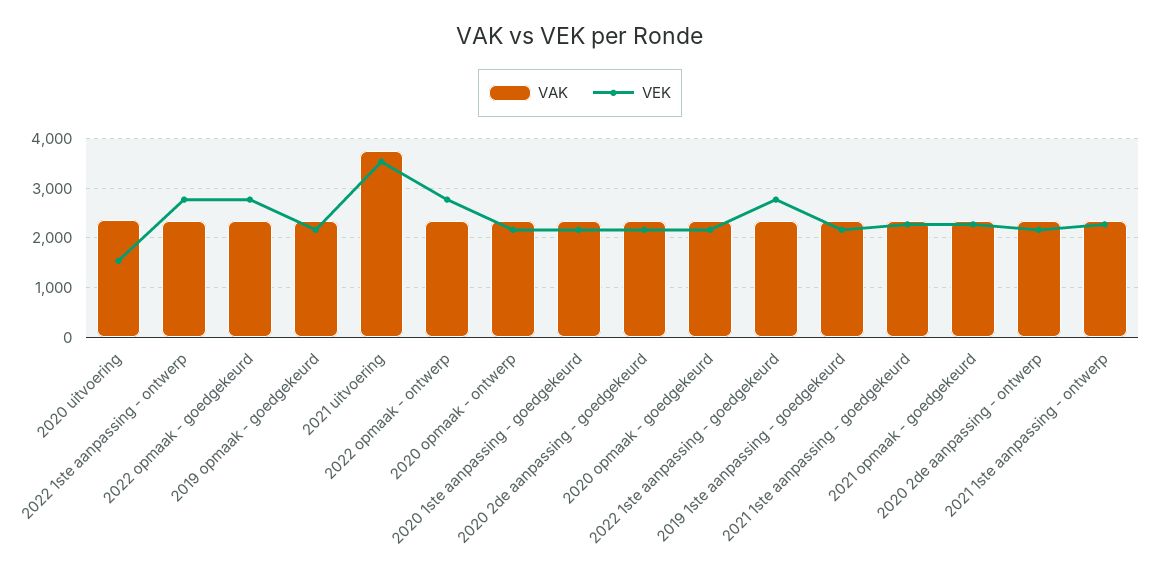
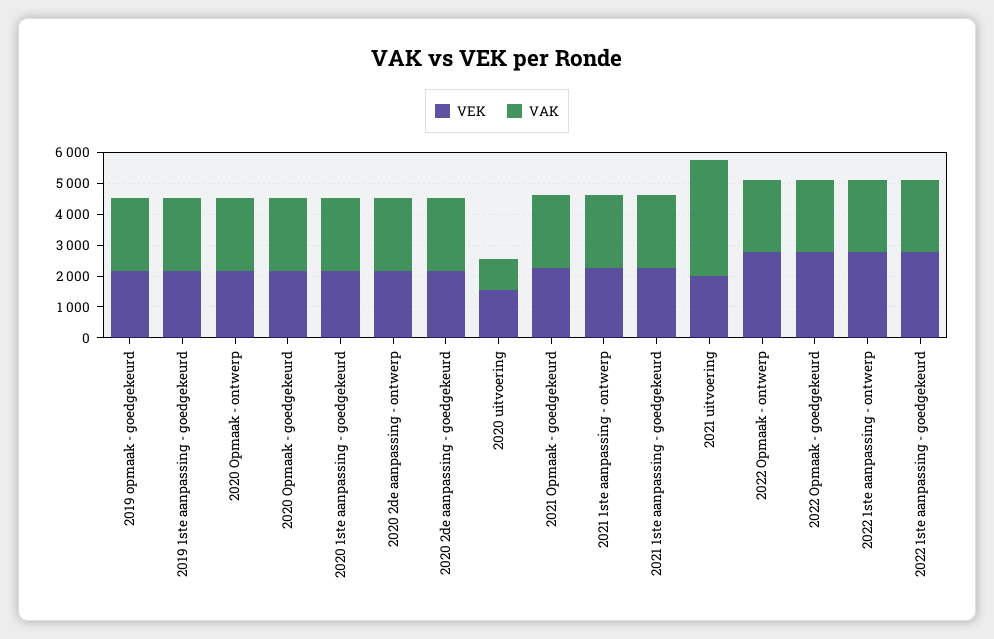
  {
    "VAK": {
-     "2020 uitvoering": 2400,
+     "2020 uitvoering": 1000,
      "2022 1ste aanpassing - ontwerp": 2400,
      "2022 opmaak - goedgekeurd": 2400,
      "2019 opmaak - goedgekeurd": 2400,
      "2021 uitvoering": 3800,
      "2022 opmaak - ontwerp": 2400,
      "2020 opmaak - ontwerp": 2400,
      "2020 1ste aanpassing - goedgekeurd": 2400,
      "2020 2de aanpassing - goedgekeurd": 2400,
      "2020 opmaak - goedgekeurd": 2400,
      "2022 1ste aanpassing - goedgekeurd": 2400,
      "2019 1ste aanpassing - goedgekeurd": 2400,
      "2021 1ste aanpassing - goedgekeurd": 2400,
      "2021 opmaak - goedgekeurd": 2400,
      "2020 2de aanpassing - ontwerp": 2400,
      "2021 1ste aanpassing - ontwerp": 2400
    },
    "VEK": {
      "2020 uitvoering": 1600,
      "2022 1ste aanpassing - ontwerp": 2800,
      "2022 opmaak - goedgekeurd": 2800,
      "2019 opmaak - goedgekeurd": 2200,
-     "2021 uitvoering": 3600,
+     "2021 uitvoering": 2000,
      "2022 opmaak - ontwerp": 2800,
      "2020 opmaak - ontwerp": 2200,
      "2020 1ste aanpassing - goedgekeurd": 2200,
      "2020 2de aanpassing - goedgekeurd": 2200,
      "2020 opmaak - goedgekeurd": 2200,
      "2022 1ste aanpassing - goedgekeurd": 2800,
      "2019 1ste aanpassing - goedgekeurd": 2200,
      "2021 1ste aanpassing - goedgekeurd": 2200,
      "2021 opmaak - goedgekeurd": 2200,
      "2020 2de aanpassing - ontwerp": 2200,
      "2021 1ste aanpassing - ontwerp": 2200
    }
  }

